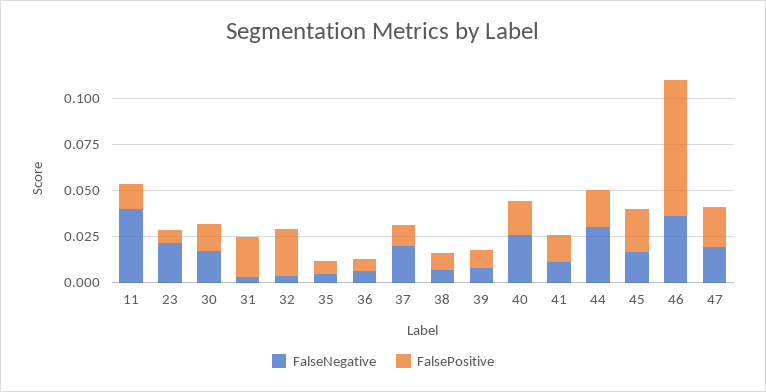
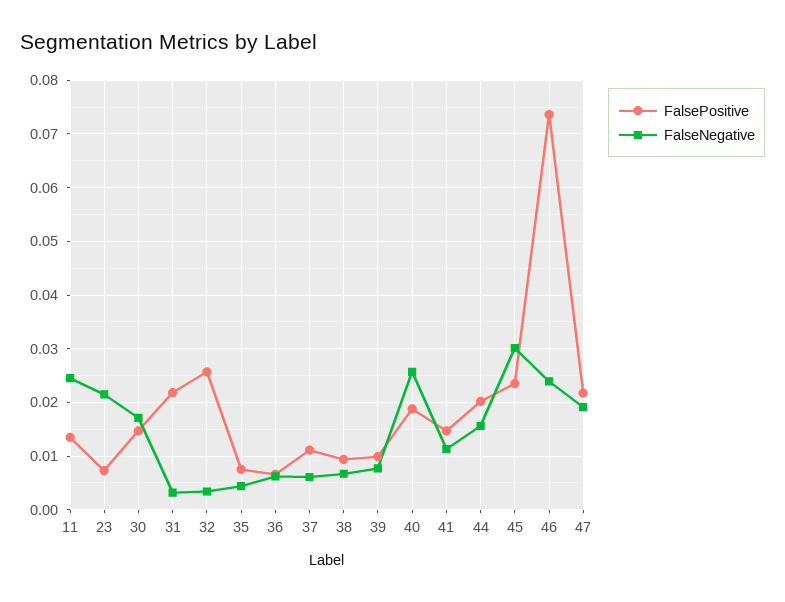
  {
    "FalseNegative": {
-     "11": 0.04,
+     "11": 0.024,
      "23": 0.022,
      "30": 0.018,
      "31": 0.004,
      "32": 0.004,
      "35": 0.004,
      "36": 0.006,
-     "37": 0.02,
+     "37": 0.006,
      "38": 0.006,
      "39": 0.008,
      "40": 0.026,
      "41": 0.012,
-     "44": 0.03,
+     "44": 0.016,
-     "45": 0.015,
+     "45": 0.03,
-     "46": 0.035,
+     "46": 0.024,
      "47": 0.02
    },
    "FalsePositive": {
      "11": 0.014,
      "23": 0.008,
      "30": 0.014,
      "31": 0.022,
      "32": 0.026,
      "35": 0.008,
      "36": 0.006,
      "37": 0.012,
      "38": 0.01,
      "39": 0.01,
      "40": 0.018,
      "41": 0.014,
      "44": 0.02,
      "45": 0.024,
      "46": 0.074,
      "47": 0.022
    }
  }

